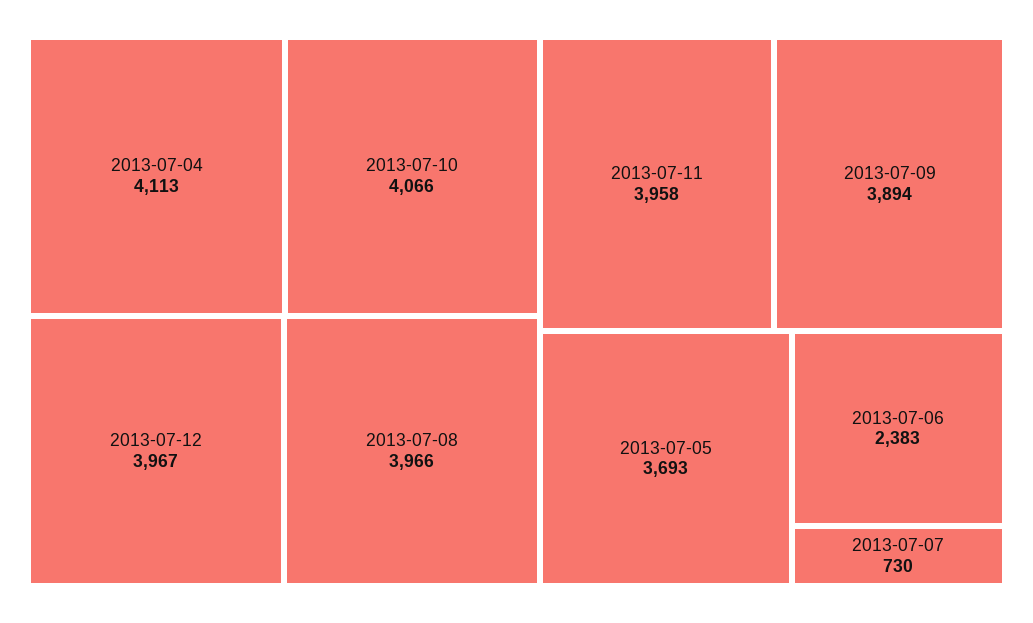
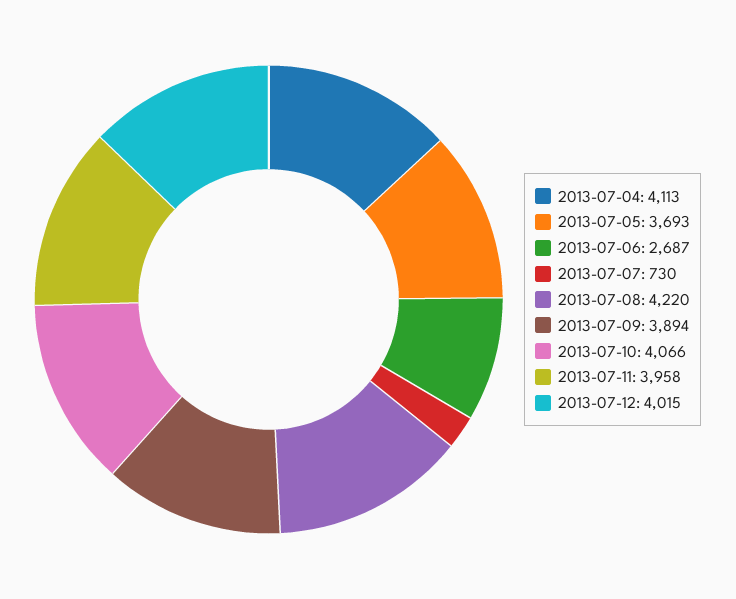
  {
    "2013-07-04": 4113,
    "2013-07-10": 4066,
-   "2013-07-12": 3967,
+   "2013-07-12": 4015,
-   "2013-07-08": 3966,
+   "2013-07-08": 4220,
    "2013-07-11": 3958,
    "2013-07-09": 3894,
    "2013-07-05": 3693,
-   "2013-07-06": 2383,
+   "2013-07-06": 2687,
    "2013-07-07": 730
  }

